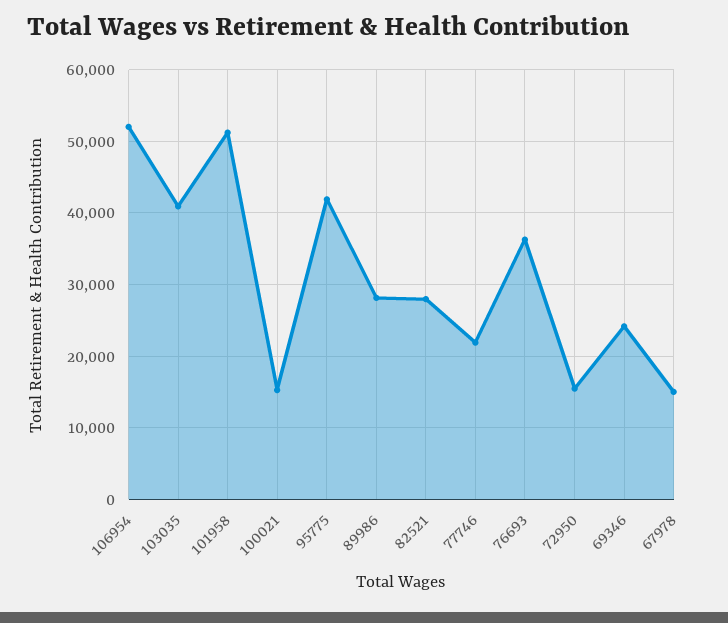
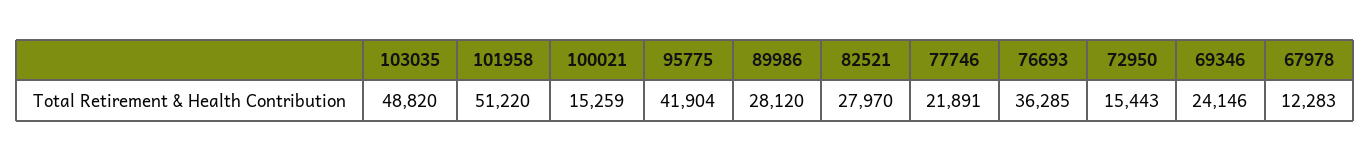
  {
-   "106954": 52000,
-   "103035": 41000,
+   "103035": 48820,
    "101958": 51220,
    "100021": 15259,
    "95775": 41904,
    "89986": 28120,
    "82521": 27970,
    "77746": 21891,
    "76693": 36285,
    "72950": 15443,
    "69346": 24146,
-   "67978": 15000
+   "67978": 12283
  }

